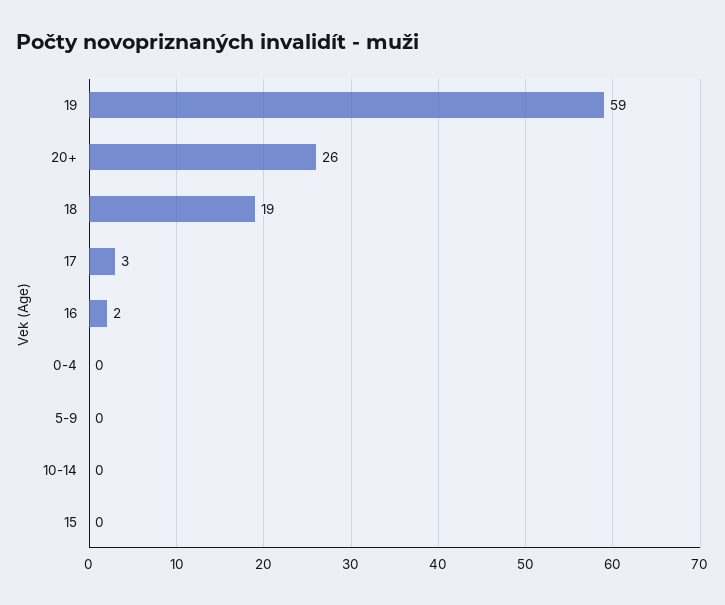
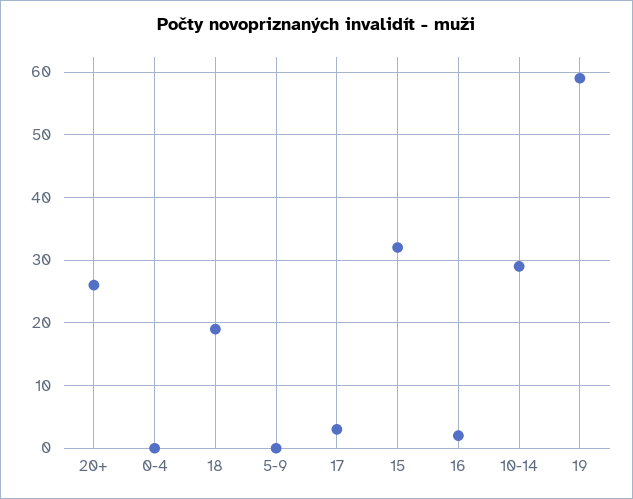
  {
    "19": 59,
    "20+": 26,
    "18": 19,
    "17": 3,
    "16": 2,
    "0-4": 0,
    "5-9": 0,
-   "10-14": 0,
+   "10-14": 29,
-   "15": 0
+   "15": 32
  }

